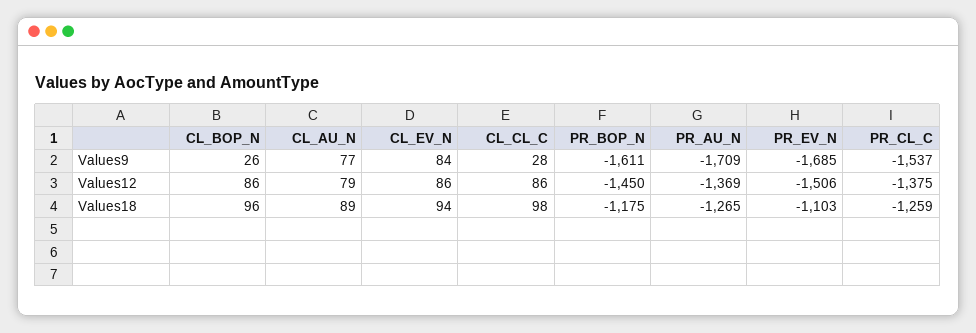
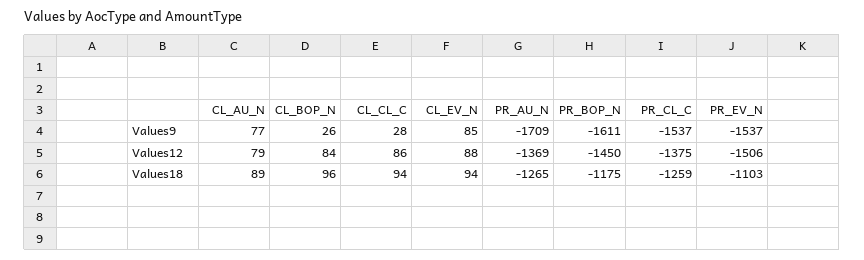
  {
    "CL_BOP_N": {
      "Values9": 26,
-     "Values12": 86,
+     "Values12": 84,
      "Values18": 96
    },
    "CL_AU_N": {
      "Values9": 77,
      "Values12": 79,
      "Values18": 89
    },
    "CL_EV_N": {
-     "Values9": 84,
+     "Values9": 85,
-     "Values12": 86,
+     "Values12": 88,
      "Values18": 94
    },
    "CL_CL_C": {
      "Values9": 28,
      "Values12": 86,
-     "Values18": 98
+     "Values18": 94
    },
    "PR_BOP_N": {
      "Values9": -1611,
      "Values12": -1450,
      "Values18": -1175
    },
    "PR_AU_N": {
      "Values9": -1709,
      "Values12": -1369,
      "Values18": -1265
    },
    "PR_EV_N": {
-     "Values9": -1685,
+     "Values9": -1537,
      "Values12": -1506,
      "Values18": -1103
    },
    "PR_CL_C": {
      "Values9": -1537,
      "Values12": -1375,
      "Values18": -1259
    }
  }

